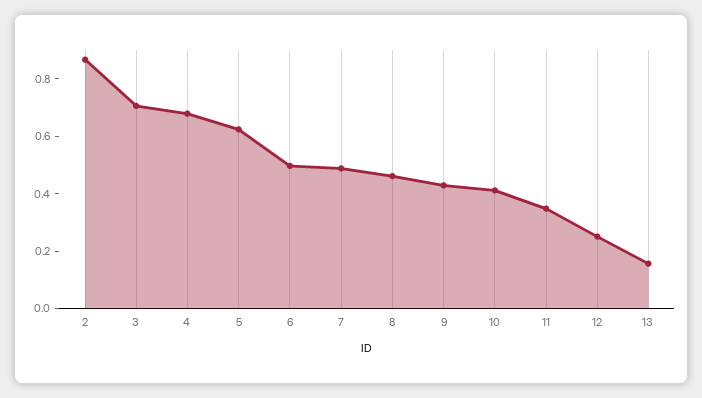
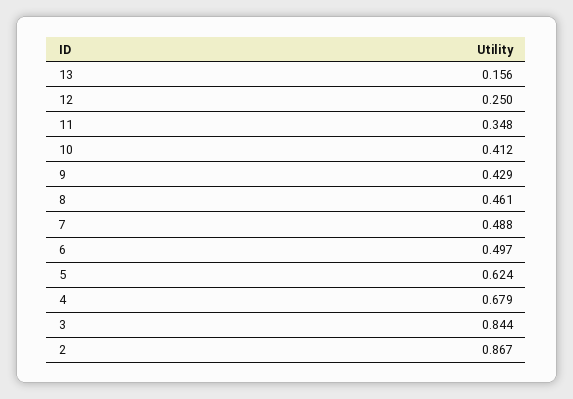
  {
    "2": 0.867,
-   "3": 0.7,
+   "3": 0.844,
    "4": 0.679,
    "5": 0.624,
    "6": 0.497,
    "7": 0.488,
    "8": 0.461,
    "9": 0.429,
    "10": 0.412,
    "11": 0.348,
    "12": 0.25,
    "13": 0.156
  }

